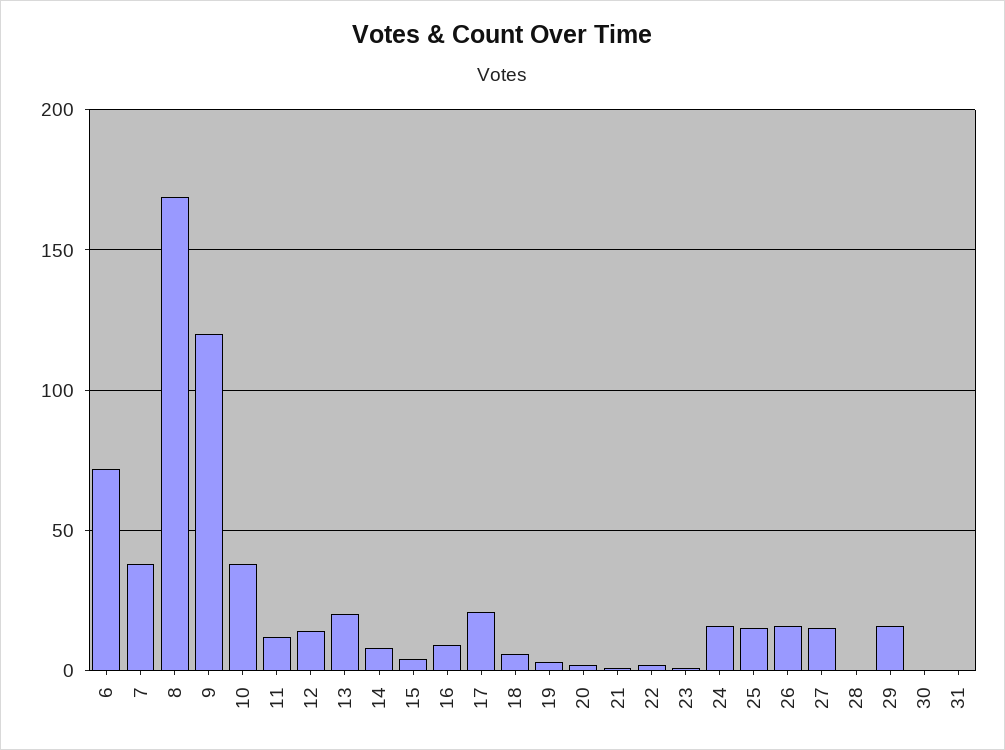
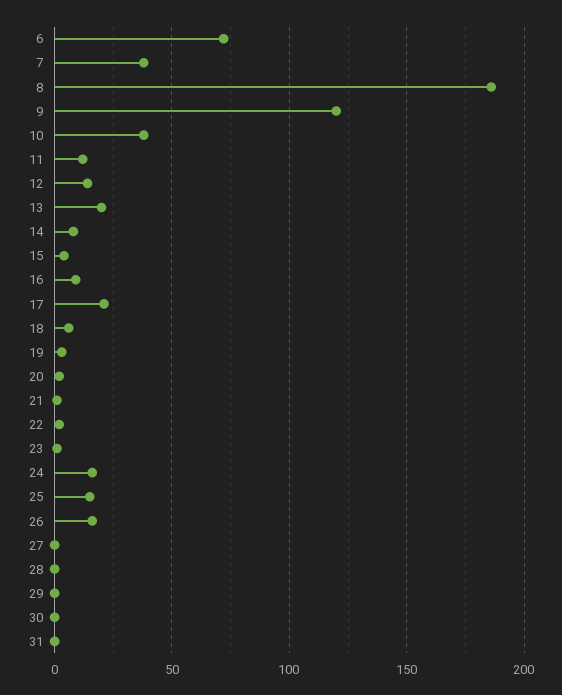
  {
    "6": 70,
    "7": 40,
-   "8": 170,
+   "8": 185,
    "9": 120,
    "10": 40,
    "11": 10,
    "12": 15,
    "13": 20,
    "14": 10,
    "15": 5,
    "16": 10,
    "17": 20,
    "18": 5,
    "19": 5,
    "20": 0,
    "21": 0,
    "22": 0,
    "23": 0,
    "24": 15,
    "25": 15,
    "26": 15,
-   "27": 15,
+   "27": 0,
    "28": 0,
-   "29": 15,
+   "29": 0,
    "30": 0,
    "31": 0
  }

